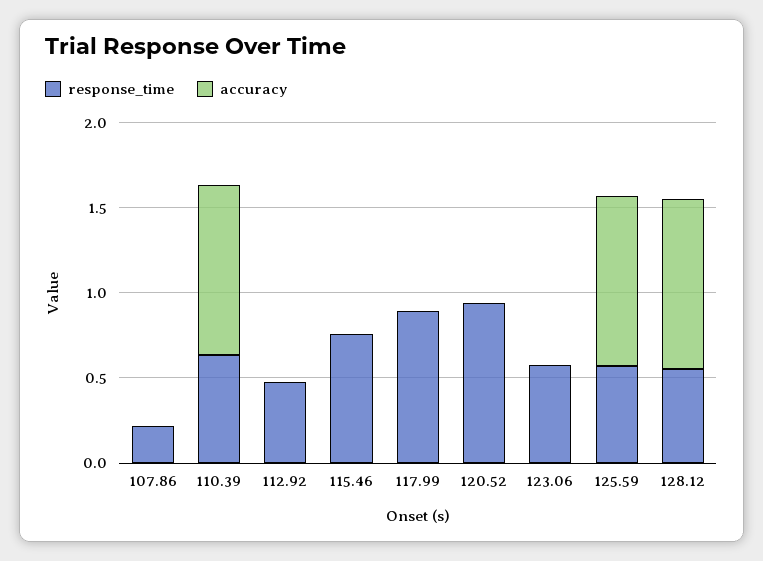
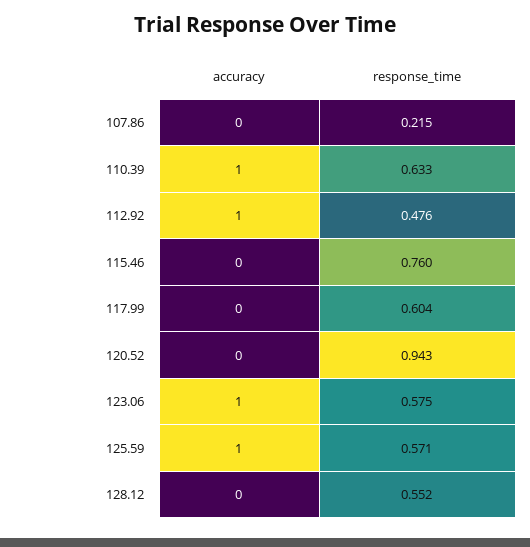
  {
    "response_time": {
      "107.86": 0.215,
      "110.39": 0.633,
      "112.92": 0.476,
      "115.46": 0.76,
-     "117.99": 0.9,
+     "117.99": 0.604,
      "120.52": 0.943,
      "123.06": 0.575,
      "125.59": 0.571,
      "128.12": 0.552
    },
    "accuracy": {
      "107.86": 0,
      "110.39": 1,
-     "112.92": 0,
+     "112.92": 1,
      "115.46": 0,
      "117.99": 0,
      "120.52": 0,
-     "123.06": 0,
+     "123.06": 1,
      "125.59": 1,
-     "128.12": 1
+     "128.12": 0
    }
  }

